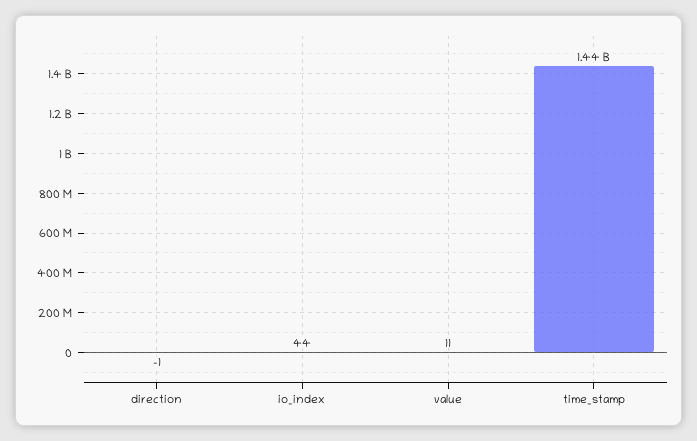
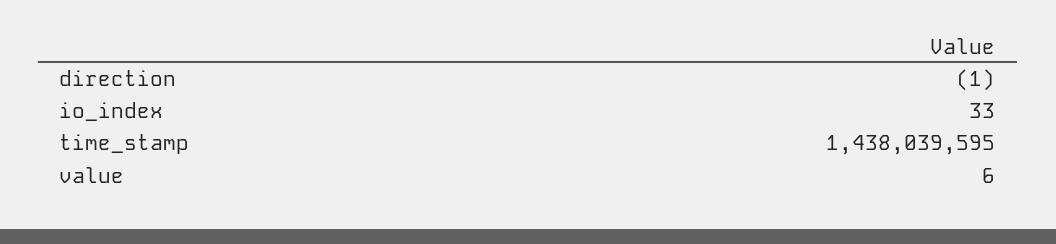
  {
    "direction": -1,
-   "io_index": 44,
+   "io_index": 33,
-   "value": 11,
+   "value": 6,
    "time_stamp": 1438039595
  }

